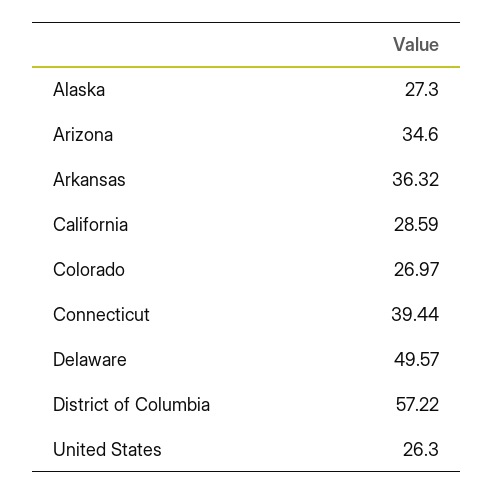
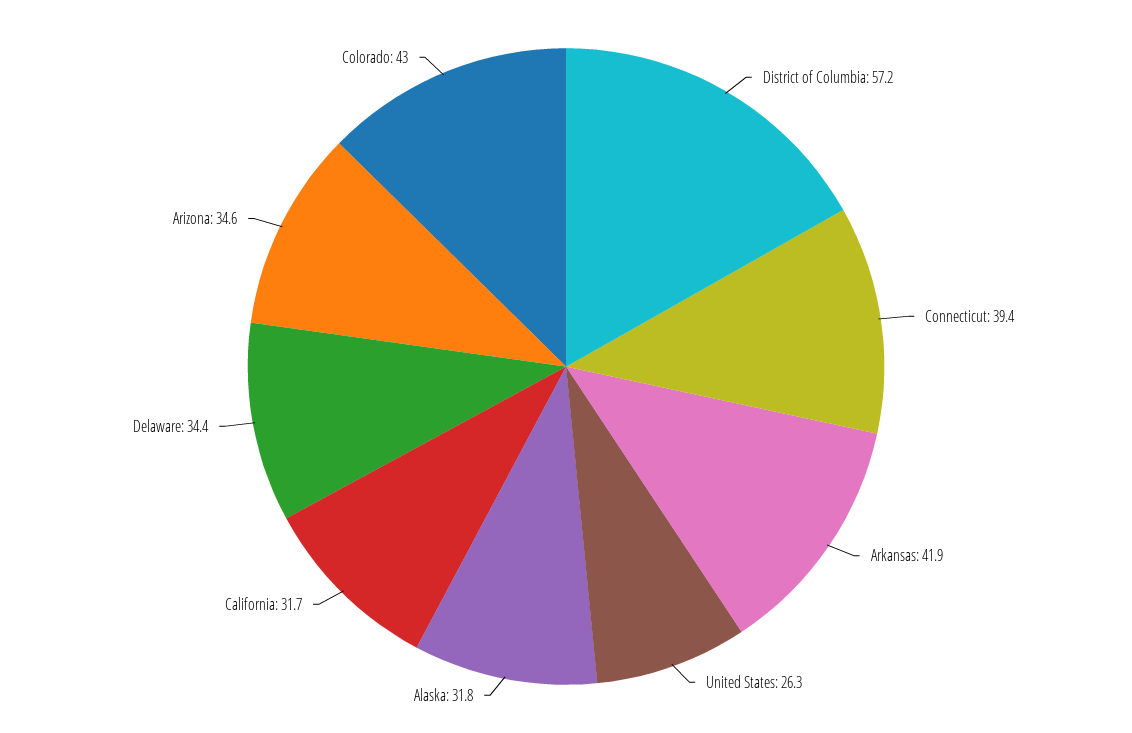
  {
-   "Alaska": 27.3,
+   "Alaska": 31.8,
    "Arizona": 34.6,
-   "Arkansas": 36.32,
+   "Arkansas": 41.9,
-   "California": 28.59,
+   "California": 31.7,
-   "Colorado": 26.97,
+   "Colorado": 43,
    "Connecticut": 39.44,
-   "Delaware": 49.57,
+   "Delaware": 34.4,
    "District of Columbia": 57.22,
    "United States": 26.3
  }

